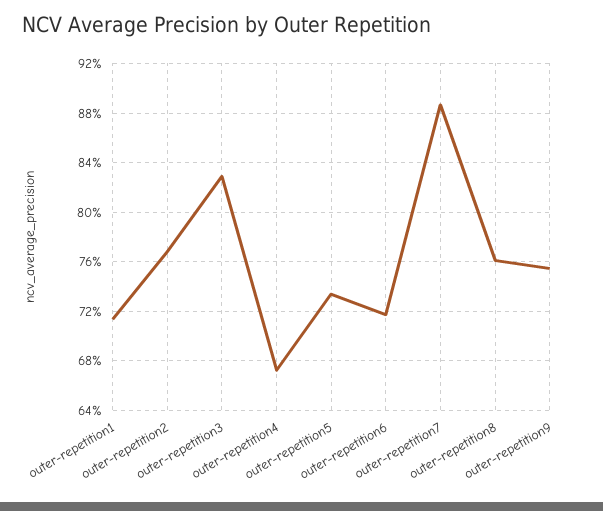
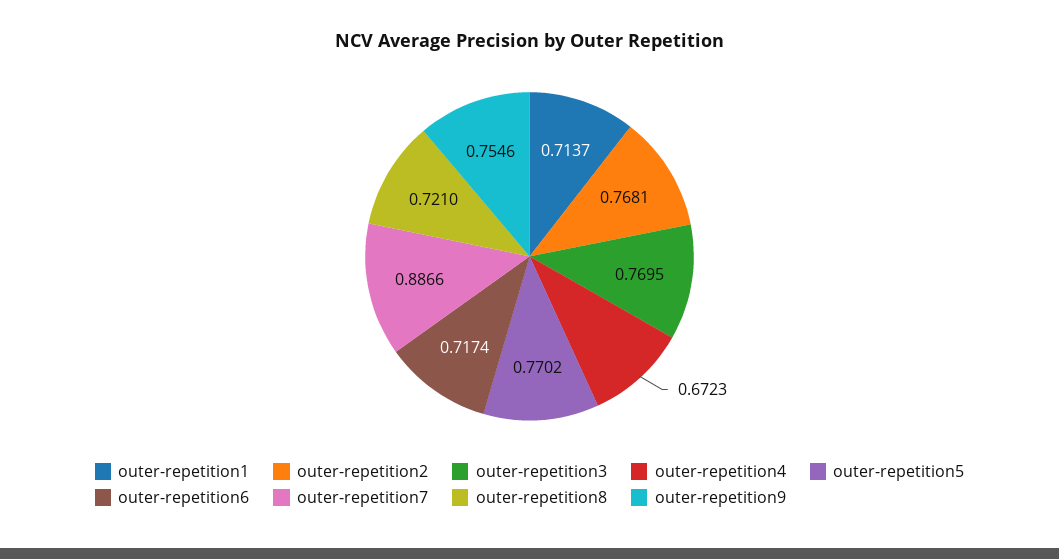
  {
    "outer-repetition1": 0.7137,
    "outer-repetition2": 0.7681,
-   "outer-repetition3": 0.83,
+   "outer-repetition3": 0.7695,
    "outer-repetition4": 0.6723,
-   "outer-repetition5": 0.735,
+   "outer-repetition5": 0.7702,
    "outer-repetition6": 0.7174,
    "outer-repetition7": 0.8866,
-   "outer-repetition8": 0.76,
+   "outer-repetition8": 0.721,
    "outer-repetition9": 0.7546
  }

